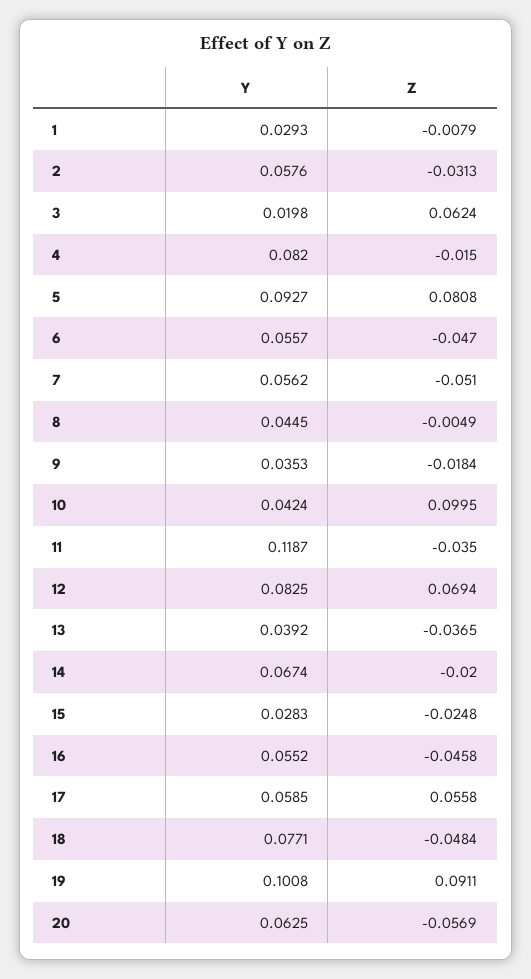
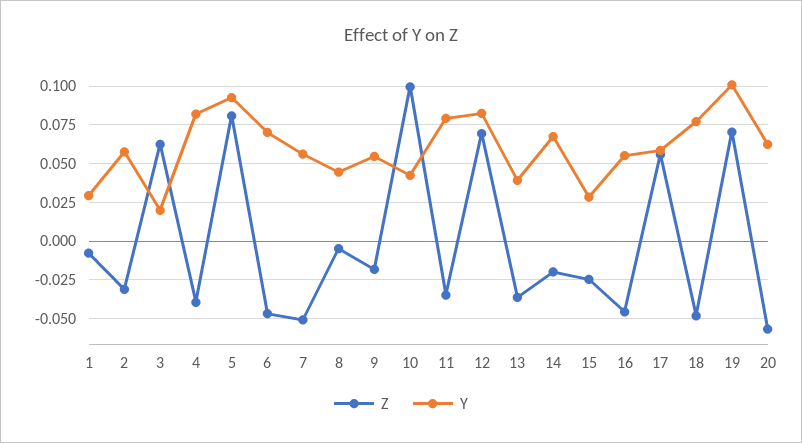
  {
    "Y": {
      "1": 0.0293,
      "2": 0.0576,
      "3": 0.0198,
      "4": 0.082,
      "5": 0.0927,
-     "6": 0.0557,
+     "6": 0.07,
      "7": 0.0562,
      "8": 0.0445,
-     "9": 0.0353,
+     "9": 0.055,
      "10": 0.0424,
-     "11": 0.1187,
+     "11": 0.08,
      "12": 0.0825,
      "13": 0.0392,
      "14": 0.0674,
      "15": 0.0283,
      "16": 0.0552,
      "17": 0.0585,
      "18": 0.0771,
      "19": 0.1008,
      "20": 0.0625
    },
    "Z": {
      "1": -0.0079,
      "2": -0.0313,
      "3": 0.0624,
-     "4": -0.015,
+     "4": -0.04,
      "5": 0.0808,
      "6": -0.047,
      "7": -0.051,
      "8": -0.0049,
      "9": -0.0184,
      "10": 0.0995,
      "11": -0.035,
      "12": 0.0694,
      "13": -0.0365,
      "14": -0.02,
      "15": -0.0248,
      "16": -0.0458,
      "17": 0.0558,
      "18": -0.0484,
-     "19": 0.0911,
+     "19": 0.07,
      "20": -0.0569
    }
  }

